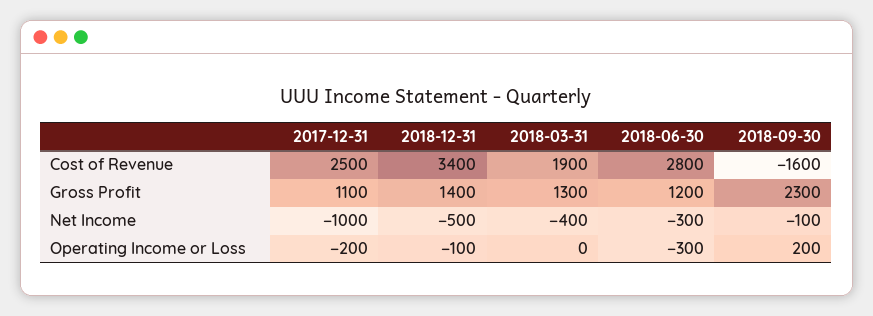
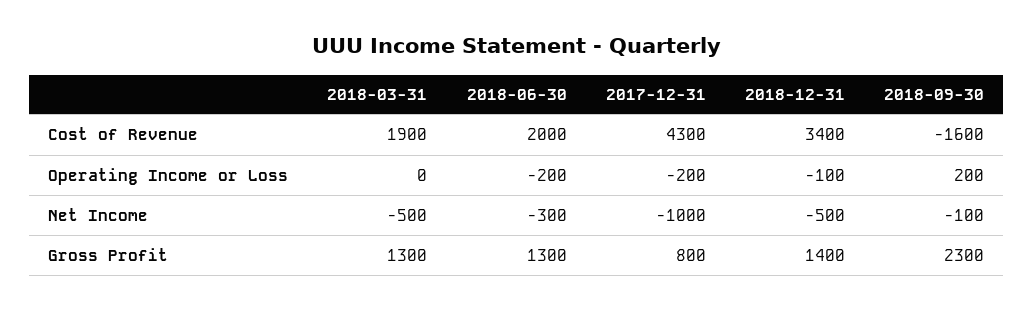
  {
    "2017-12-31": {
-     "Cost of Revenue": 2500,
+     "Cost of Revenue": 4300,
-     "Gross Profit": 1100,
+     "Gross Profit": 800,
      "Net Income": -1000,
      "Operating Income or Loss": -200
    },
    "2018-12-31": {
      "Cost of Revenue": 3400,
      "Gross Profit": 1400,
      "Net Income": -500,
      "Operating Income or Loss": -100
    },
    "2018-03-31": {
      "Cost of Revenue": 1900,
      "Gross Profit": 1300,
-     "Net Income": -400,
+     "Net Income": -500,
      "Operating Income or Loss": 0
    },
    "2018-06-30": {
-     "Cost of Revenue": 2800,
+     "Cost of Revenue": 2000,
-     "Gross Profit": 1200,
+     "Gross Profit": 1300,
      "Net Income": -300,
-     "Operating Income or Loss": -300
+     "Operating Income or Loss": -200
    },
    "2018-09-30": {
      "Cost of Revenue": -1600,
      "Gross Profit": 2300,
      "Net Income": -100,
      "Operating Income or Loss": 200
    }
  }

